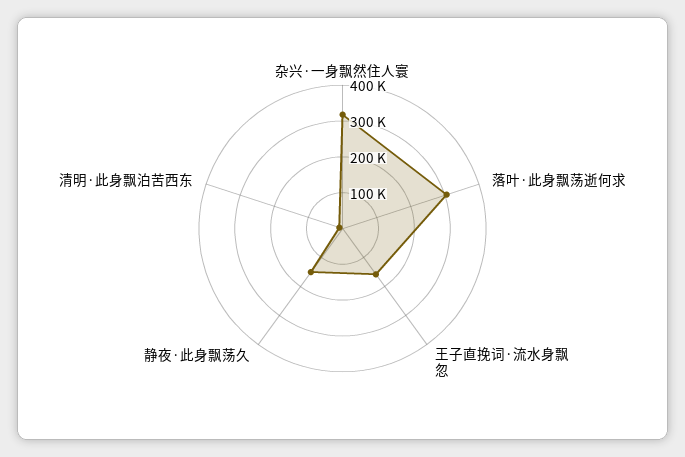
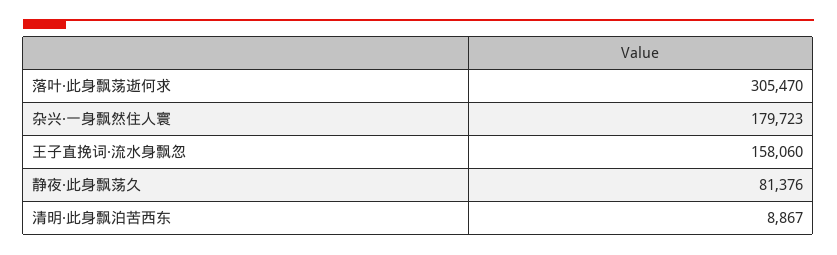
  {
-   "杂兴·一身飘然住人寰": 325000,
+   "杂兴·一身飘然住人寰": 179723,
    "落叶·此身飘荡逝何求": 305470,
    "王子直挽词·流水身飘忽": 158060,
-   "静夜·此身飘荡久": 150000,
+   "静夜·此身飘荡久": 81376,
    "清明·此身飘泊苦西东": 8867
  }

